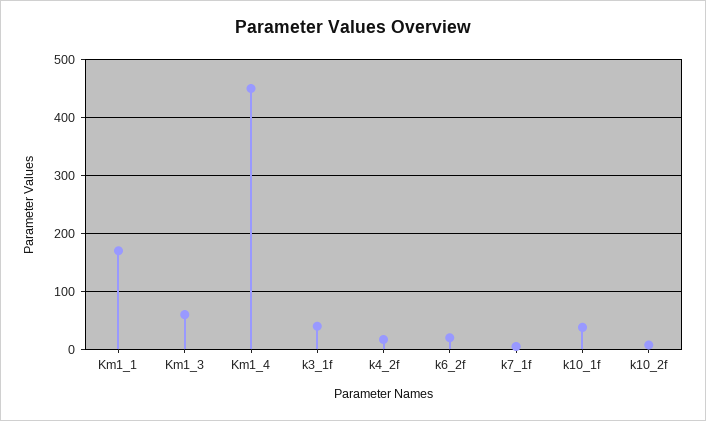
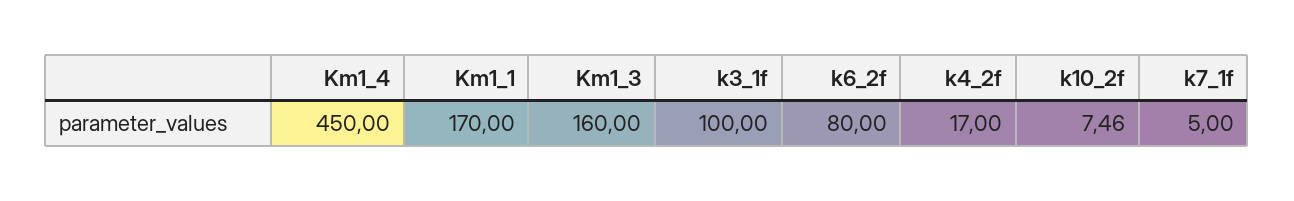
  {
    "Km1_1": 170,
-   "Km1_3": 60,
+   "Km1_3": 160,
    "Km1_4": 450,
-   "k3_1f": 40,
+   "k3_1f": 100,
    "k4_2f": 17,
-   "k6_2f": 20,
+   "k6_2f": 80,
    "k7_1f": 5,
-   "k10_1f": 40,
    "k10_2f": 7.46
  }

